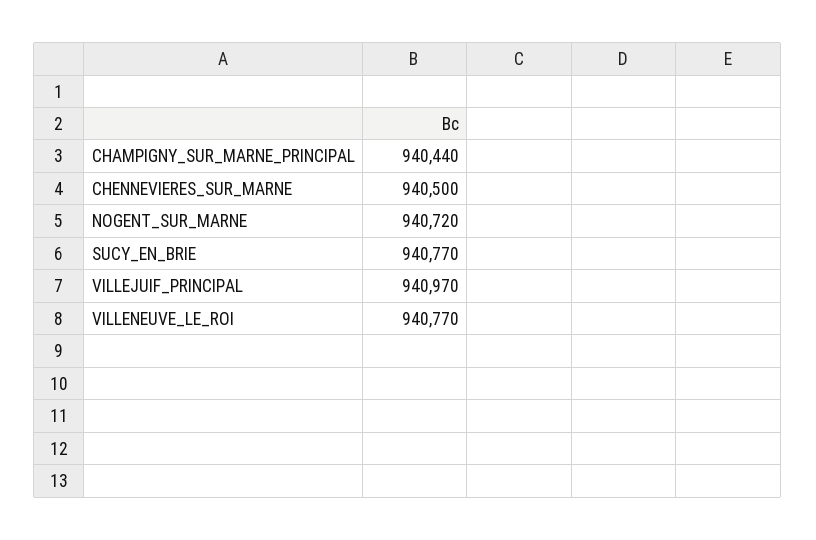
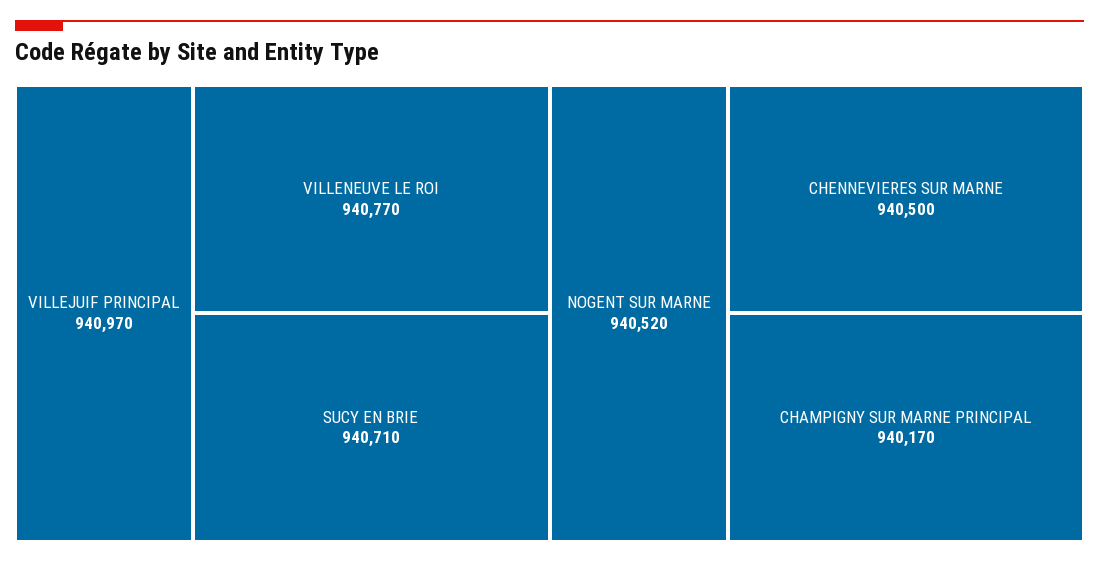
  {
-   "CHAMPIGNY_SUR_MARNE_PRINCIPAL": 940440,
+   "CHAMPIGNY_SUR_MARNE_PRINCIPAL": 940170,
    "CHENNEVIERES_SUR_MARNE": 940500,
-   "NOGENT_SUR_MARNE": 940720,
+   "NOGENT_SUR_MARNE": 940520,
-   "SUCY_EN_BRIE": 940770,
+   "SUCY_EN_BRIE": 940710,
    "VILLEJUIF_PRINCIPAL": 940970,
    "VILLENEUVE_LE_ROI": 940770
  }

